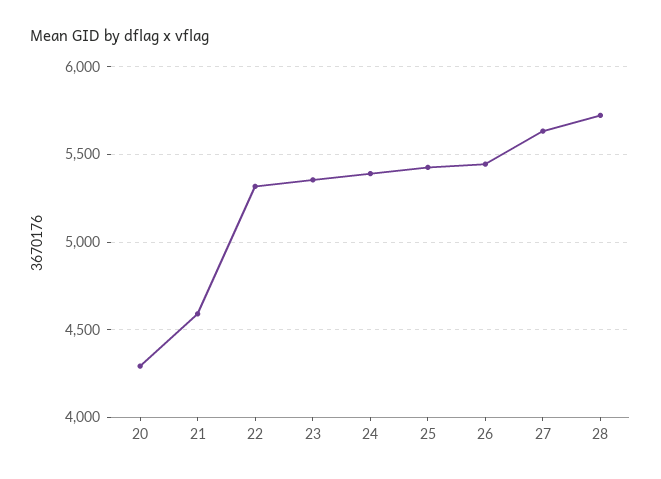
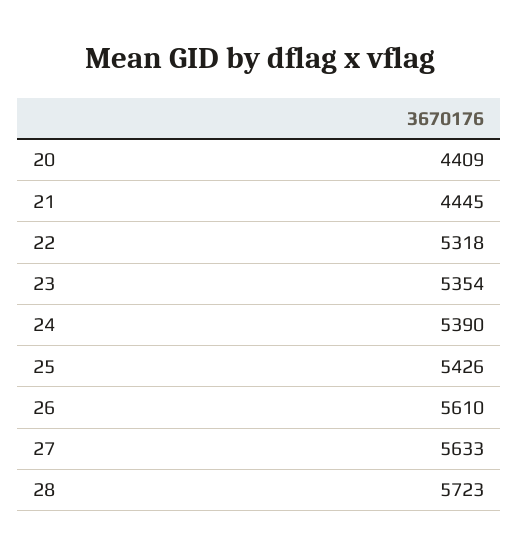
  {
-   "20": 4300,
+   "20": 4409,
-   "21": 4600,
+   "21": 4445,
    "22": 5318,
    "23": 5354,
    "24": 5390,
    "25": 5426,
-   "26": 5450,
+   "26": 5610,
    "27": 5633,
    "28": 5723
  }

